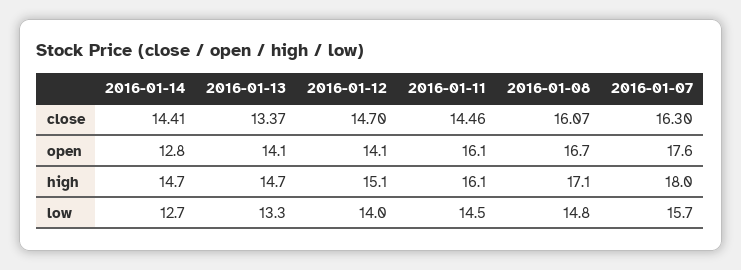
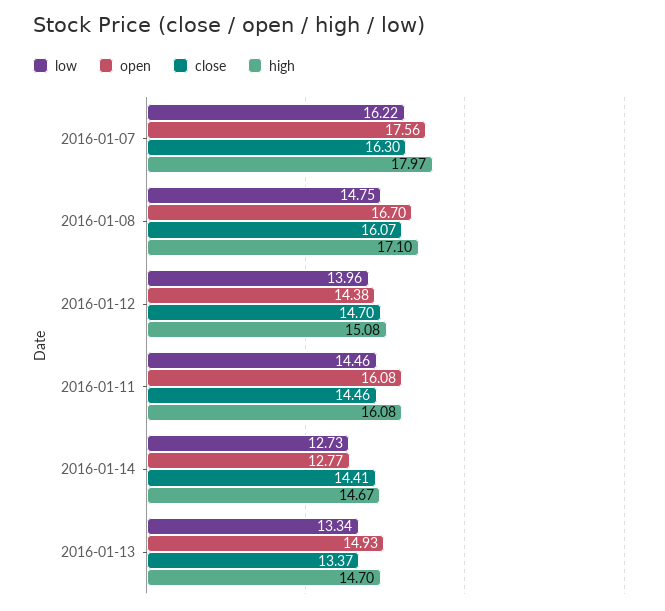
  {
    "close": {
      "2016-01-14": 14.41,
      "2016-01-13": 13.37,
      "2016-01-12": 14.7,
      "2016-01-11": 14.46,
      "2016-01-08": 16.07,
      "2016-01-07": 16.3
    },
    "open": {
      "2016-01-14": 12.77,
-     "2016-01-13": 14.1,
+     "2016-01-13": 14.93,
-     "2016-01-12": 14.1,
+     "2016-01-12": 14.38,
      "2016-01-11": 16.08,
      "2016-01-08": 16.7,
      "2016-01-07": 17.56
    },
    "high": {
      "2016-01-14": 14.67,
      "2016-01-13": 14.7,
      "2016-01-12": 15.08,
      "2016-01-11": 16.08,
      "2016-01-08": 17.1,
      "2016-01-07": 17.97
    },
    "low": {
      "2016-01-14": 12.73,
      "2016-01-13": 13.34,
      "2016-01-12": 13.96,
      "2016-01-11": 14.46,
      "2016-01-08": 14.75,
-     "2016-01-07": 15.7
+     "2016-01-07": 16.22
    }
  }

